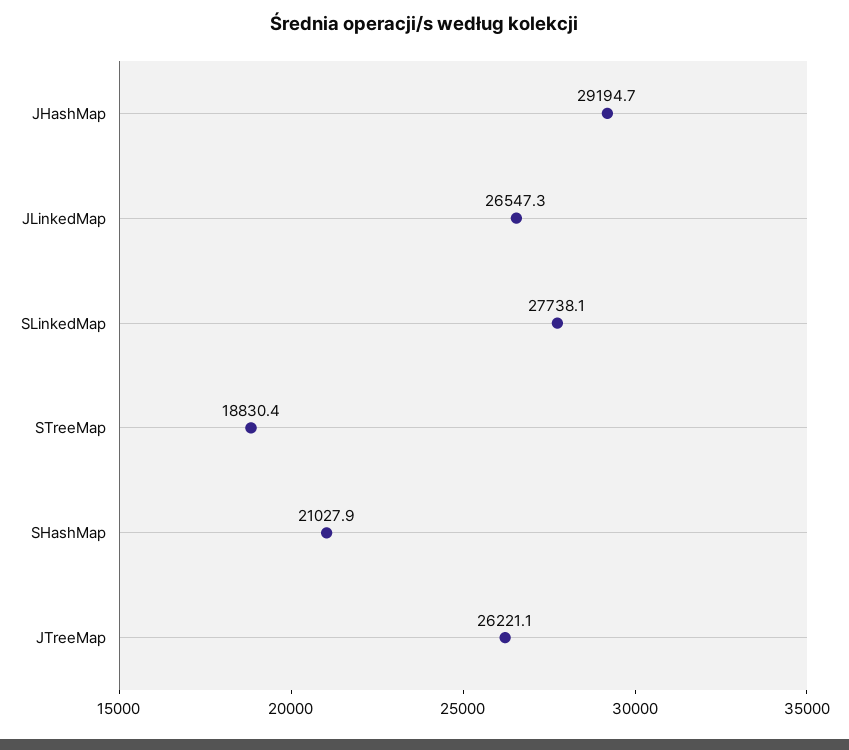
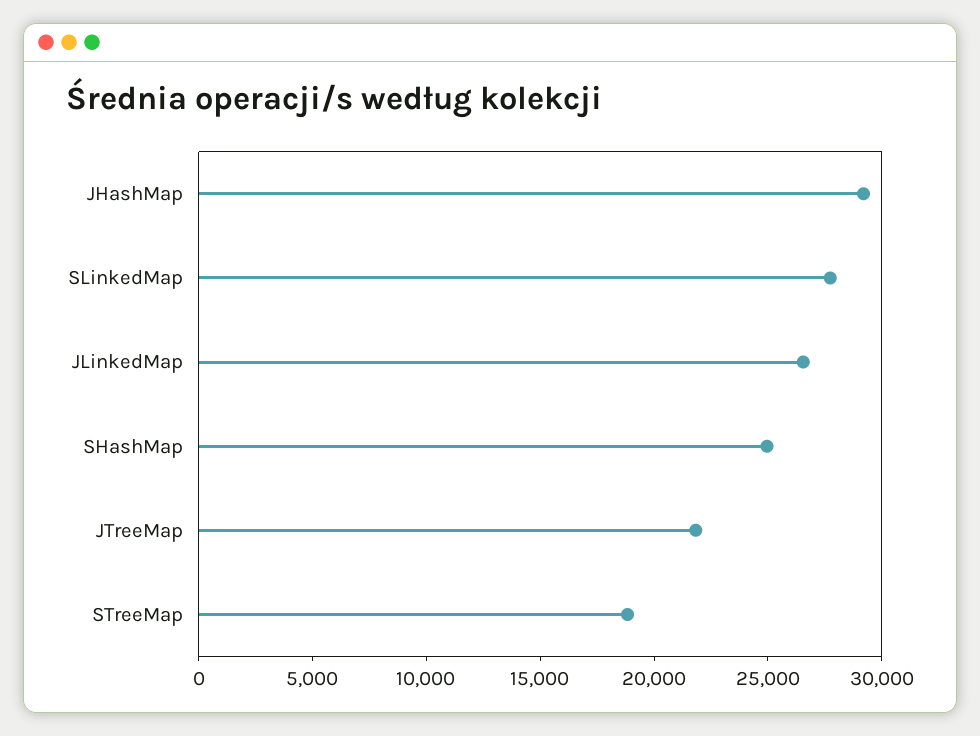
  {
    "JHashMap": 29194.7,
    "JLinkedMap": 26547.3,
    "SLinkedMap": 27738.1,
    "STreeMap": 18830.4,
-   "SHashMap": 21027.9,
+   "SHashMap": 25000,
-   "JTreeMap": 26221.1
+   "JTreeMap": 22000
  }

